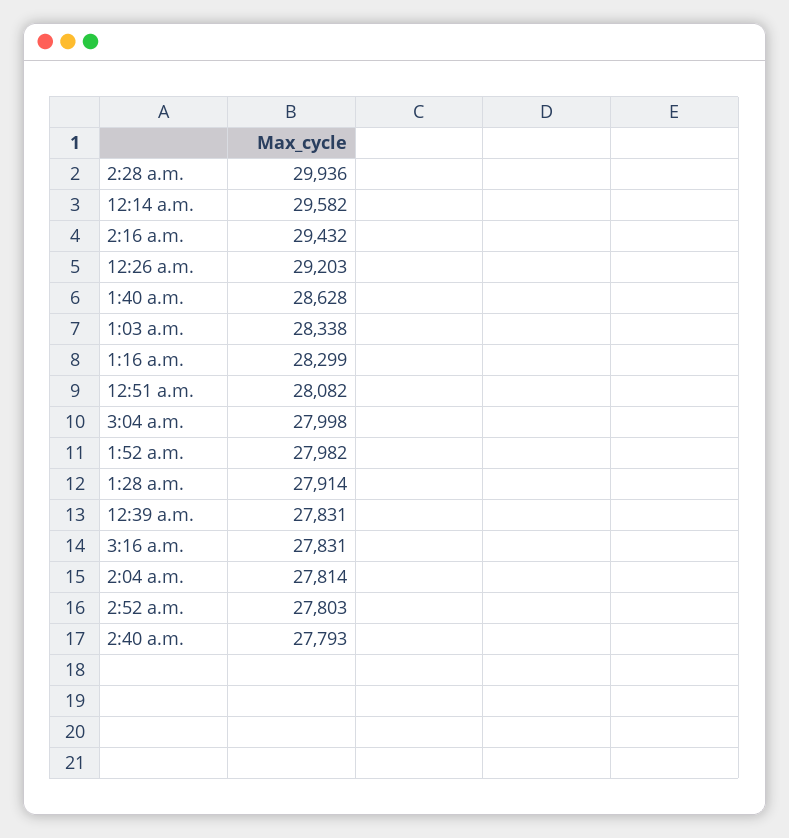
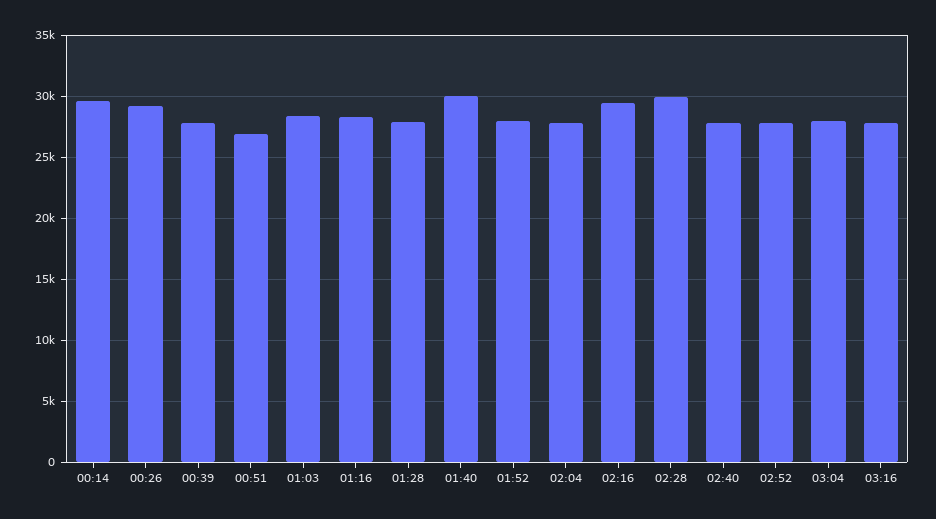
  {
    "2:28 a.m.": 29936,
    "12:14 a.m.": 29582,
    "2:16 a.m.": 29432,
    "12:26 a.m.": 29203,
-   "1:40 a.m.": 28628,
+   "1:40 a.m.": 30000,
    "1:03 a.m.": 28338,
    "1:16 a.m.": 28299,
-   "12:51 a.m.": 28082,
+   "12:51 a.m.": 27000,
    "3:04 a.m.": 27998,
    "1:52 a.m.": 27982,
    "1:28 a.m.": 27914,
    "12:39 a.m.": 27831,
    "3:16 a.m.": 27831,
    "2:04 a.m.": 27814,
    "2:52 a.m.": 27803,
    "2:40 a.m.": 27793
  }

